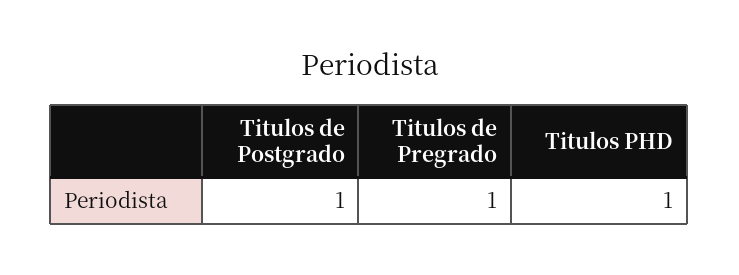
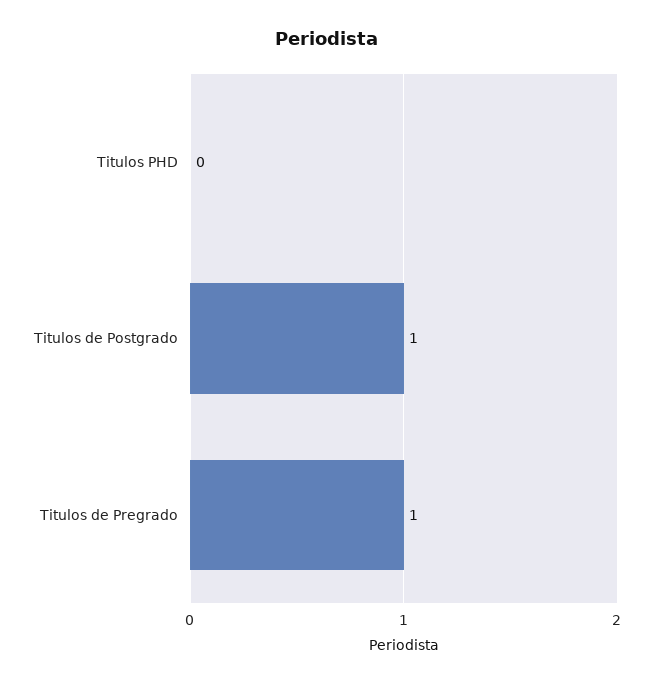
  {
    "Titulos de Postgrado": 1,
    "Titulos de Pregrado": 1,
-   "Titulos PHD": 1
+   "Titulos PHD": 0
  }

